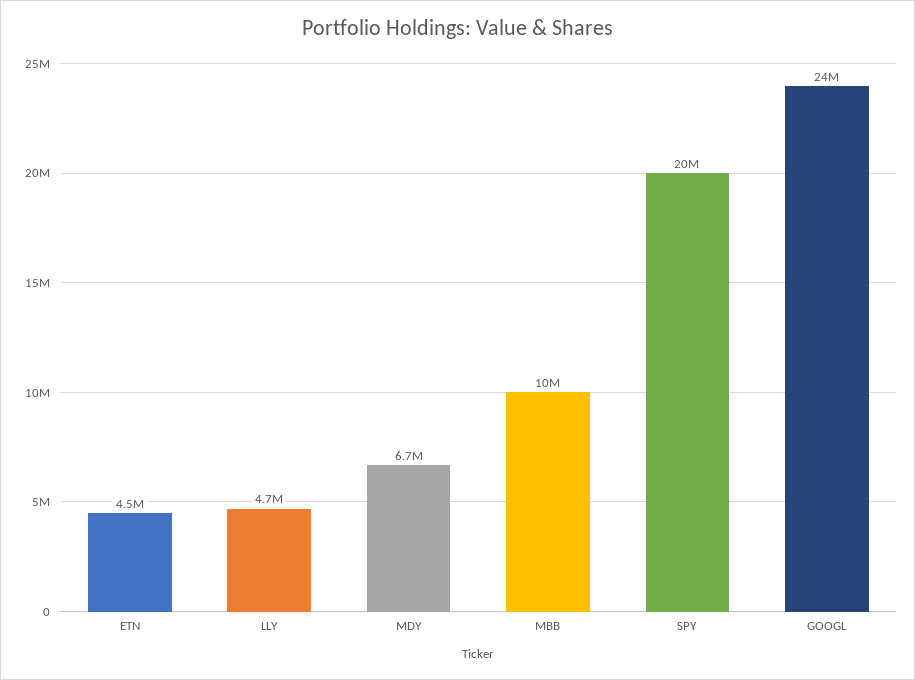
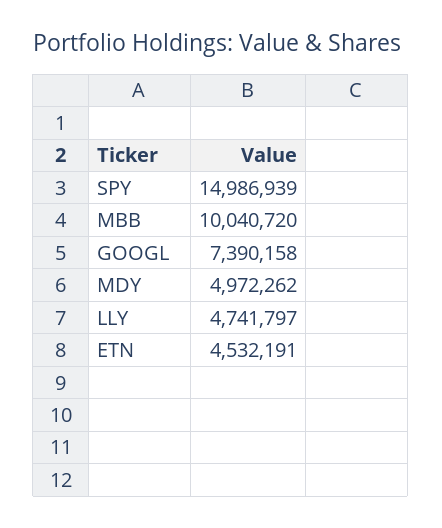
  {
    "ETN": 4532191,
    "LLY": 4741797,
-   "MDY": 6700000,
+   "MDY": 4972262,
    "MBB": 10040720,
-   "SPY": 20000000,
+   "SPY": 14986939,
-   "GOOGL": 24000000
+   "GOOGL": 7390158
  }

